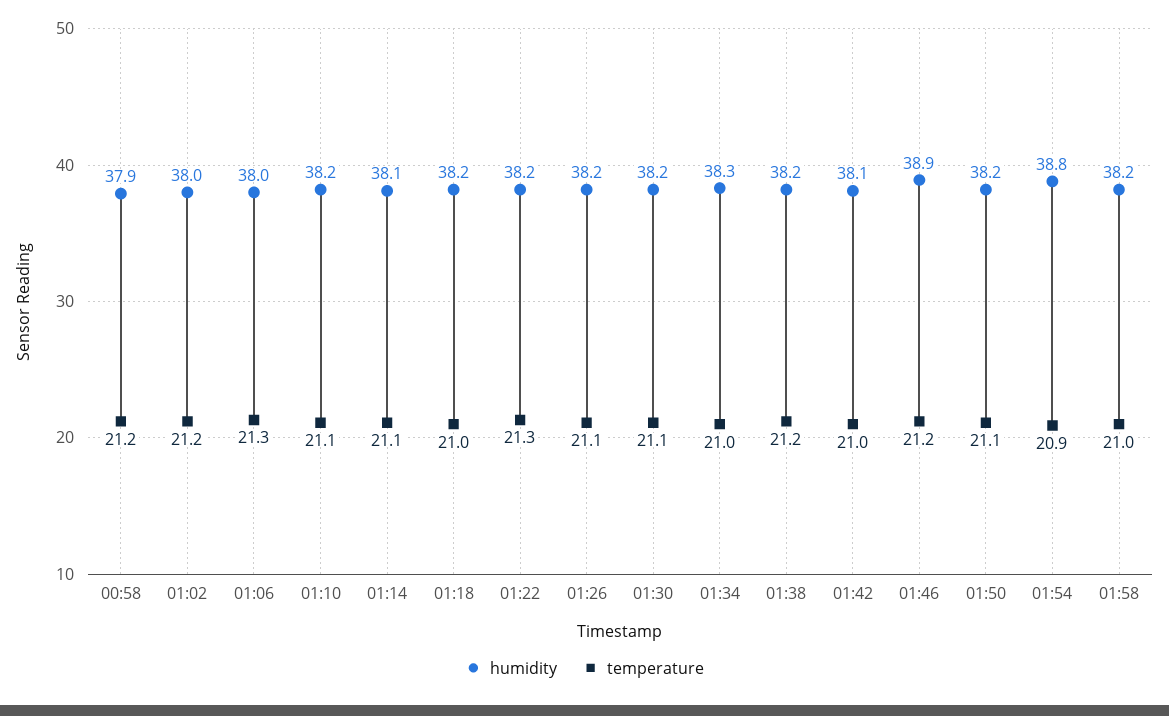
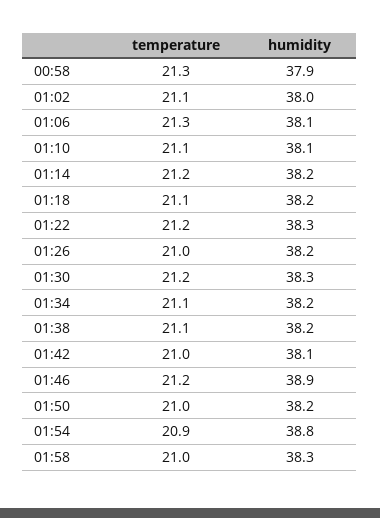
  {
    "humidity": {
      "00:58": 37.9,
      "01:02": 38,
-     "01:06": 38,
+     "01:06": 38.1,
-     "01:10": 38.2,
+     "01:10": 38.1,
-     "01:14": 38.1,
+     "01:14": 38.2,
      "01:18": 38.2,
-     "01:22": 38.2,
+     "01:22": 38.3,
      "01:26": 38.2,
-     "01:30": 38.2,
+     "01:30": 38.3,
-     "01:34": 38.3,
+     "01:34": 38.2,
      "01:38": 38.2,
      "01:42": 38.1,
      "01:46": 38.9,
      "01:50": 38.2,
      "01:54": 38.8,
-     "01:58": 38.2
+     "01:58": 38.3
    },
    "temperature": {
-     "00:58": 21.2,
+     "00:58": 21.3,
-     "01:02": 21.2,
+     "01:02": 21.1,
      "01:06": 21.3,
      "01:10": 21.1,
-     "01:14": 21.1,
+     "01:14": 21.2,
-     "01:18": 21,
+     "01:18": 21.1,
-     "01:22": 21.3,
+     "01:22": 21.2,
-     "01:26": 21.1,
+     "01:26": 21,
-     "01:30": 21.1,
+     "01:30": 21.2,
-     "01:34": 21,
+     "01:34": 21.1,
-     "01:38": 21.2,
+     "01:38": 21.1,
      "01:42": 21,
      "01:46": 21.2,
-     "01:50": 21.1,
+     "01:50": 21,
      "01:54": 20.9,
      "01:58": 21
    }
  }

